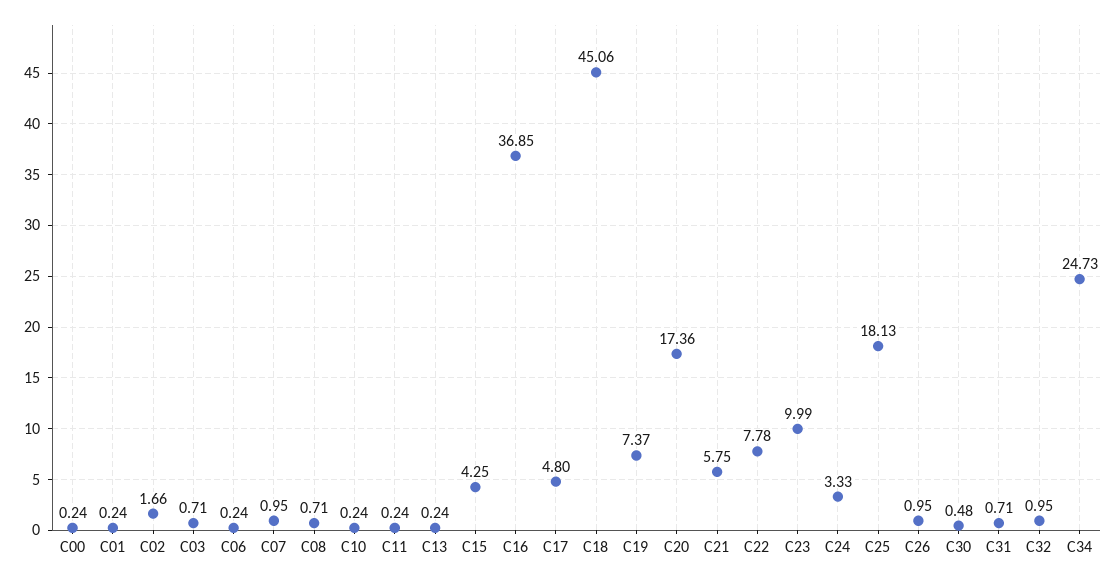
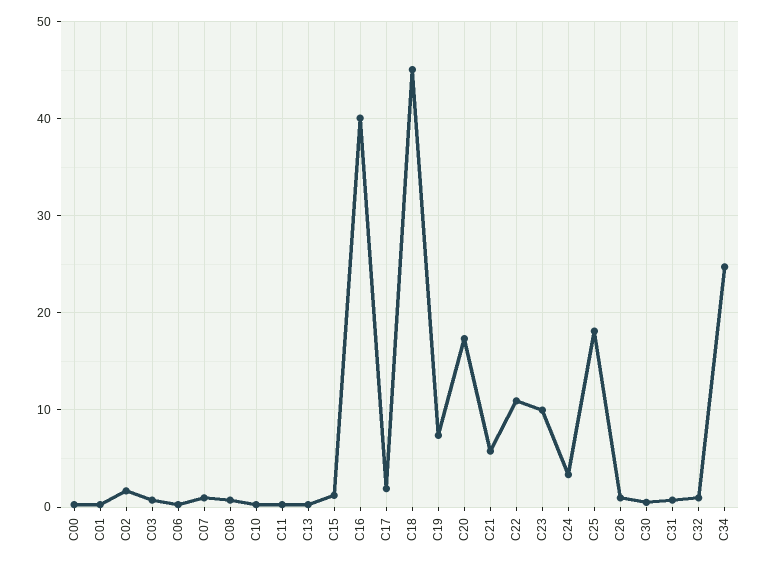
  {
    "C00": 0.24,
    "C01": 0.24,
    "C02": 1.66,
    "C03": 0.71,
    "C06": 0.24,
    "C07": 0.95,
    "C08": 0.71,
    "C10": 0.24,
    "C11": 0.24,
    "C13": 0.24,
-   "C15": 4.25,
+   "C15": 1,
-   "C16": 36.85,
+   "C16": 40,
-   "C17": 4.8,
+   "C17": 2,
    "C18": 45.06,
    "C19": 7.37,
    "C20": 17.36,
    "C21": 5.75,
-   "C22": 7.78,
+   "C22": 11,
    "C23": 9.99,
    "C24": 3.33,
    "C25": 18.13,
    "C26": 0.95,
    "C30": 0.48,
    "C31": 0.71,
    "C32": 0.95,
    "C34": 24.73
  }

